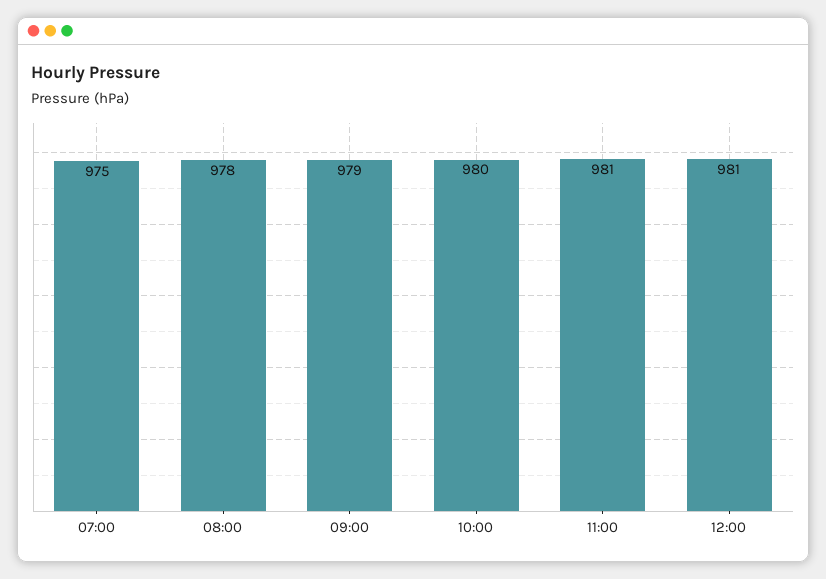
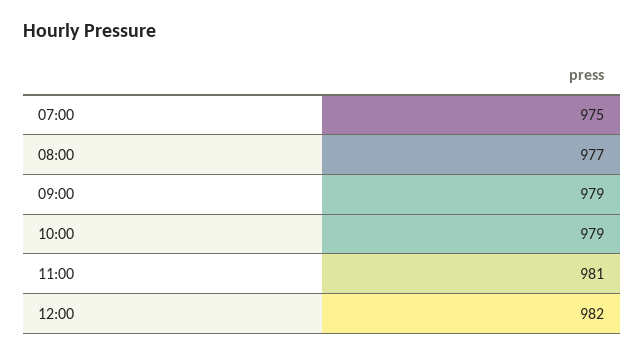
  {
    "07:00": 975,
-   "08:00": 978,
+   "08:00": 977,
    "09:00": 979,
-   "10:00": 980,
+   "10:00": 979,
    "11:00": 981,
-   "12:00": 981
+   "12:00": 982
  }

